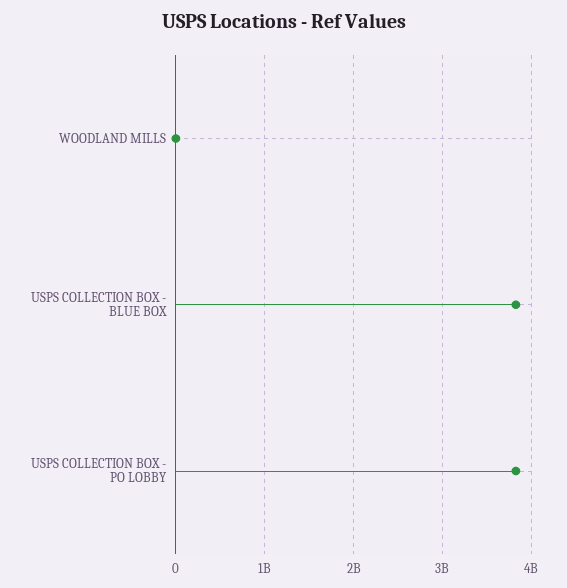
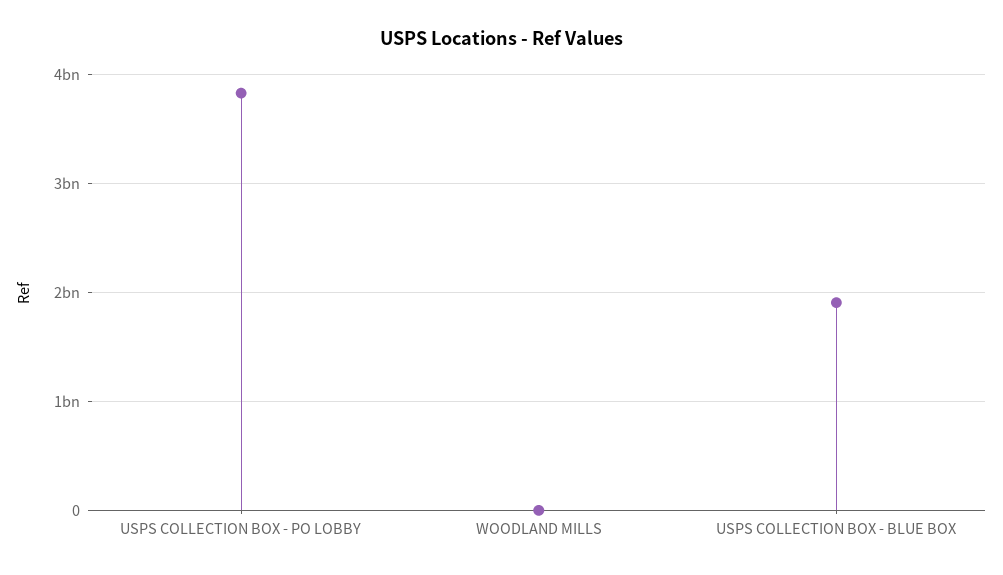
  {
    "WOODLAND MILLS": 0,
-   "USPS COLLECTION BOX - BLUE BOX": 3800000000,
+   "USPS COLLECTION BOX - BLUE BOX": 1900000000,
    "USPS COLLECTION BOX - PO LOBBY": 3800000000
  }

